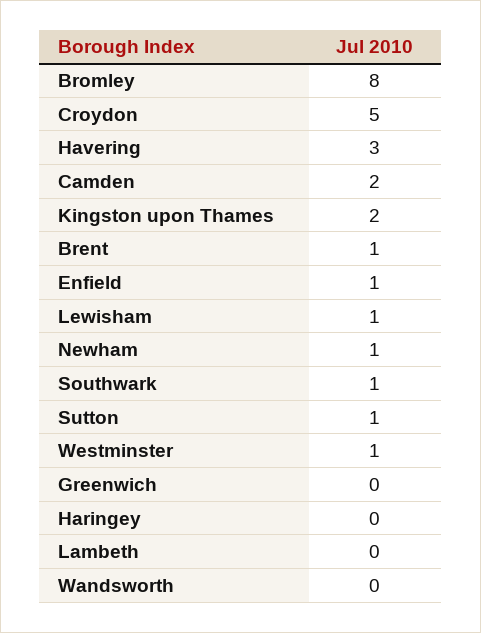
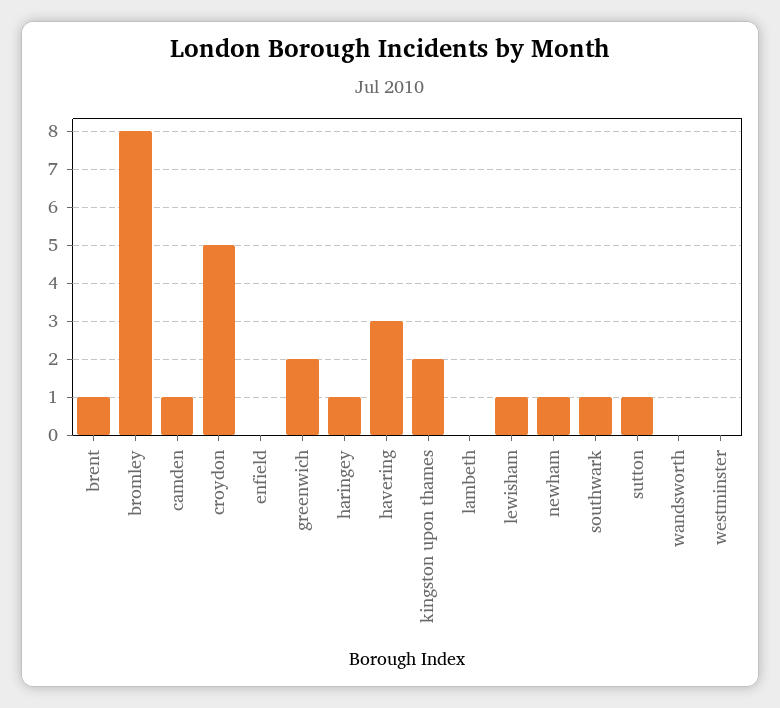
  {
    "Bromley": 8,
    "Croydon": 5,
    "Havering": 3,
-   "Camden": 2,
+   "Camden": 1,
    "Kingston upon Thames": 2,
    "Brent": 1,
-   "Enfield": 1,
+   "Enfield": 0,
    "Lewisham": 1,
    "Newham": 1,
    "Southwark": 1,
    "Sutton": 1,
-   "Westminster": 1,
+   "Westminster": 0,
-   "Greenwich": 0,
+   "Greenwich": 2,
-   "Haringey": 0,
+   "Haringey": 1,
    "Lambeth": 0,
    "Wandsworth": 0
  }

